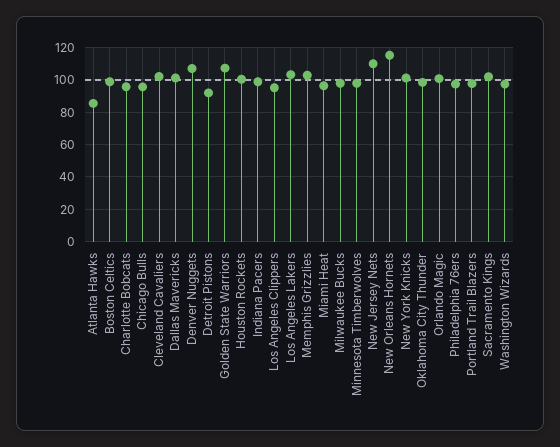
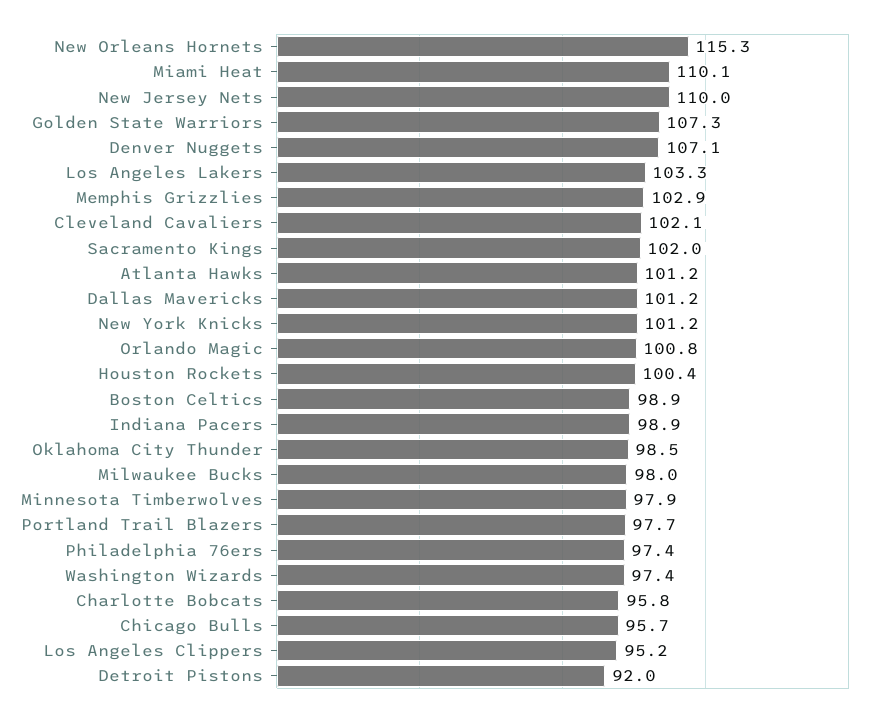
  {
-   "Atlanta Hawks": 85,
+   "Atlanta Hawks": 101.2,
    "Boston Celtics": 98.9,
    "Charlotte Bobcats": 95.8,
    "Chicago Bulls": 95.7,
    "Cleveland Cavaliers": 102.1,
    "Dallas Mavericks": 101.2,
    "Denver Nuggets": 107.1,
    "Detroit Pistons": 92,
    "Golden State Warriors": 107.3,
    "Houston Rockets": 100.4,
    "Indiana Pacers": 98.9,
    "Los Angeles Clippers": 95.2,
    "Los Angeles Lakers": 103.3,
    "Memphis Grizzlies": 102.9,
-   "Miami Heat": 95,
+   "Miami Heat": 110.1,
    "Milwaukee Bucks": 98,
    "Minnesota Timberwolves": 97.9,
    "New Jersey Nets": 110,
    "New Orleans Hornets": 115.3,
    "New York Knicks": 101.2,
    "Oklahoma City Thunder": 98.5,
    "Orlando Magic": 100.8,
    "Philadelphia 76ers": 97.4,
    "Portland Trail Blazers": 97.7,
    "Sacramento Kings": 102,
    "Washington Wizards": 97.4
  }

